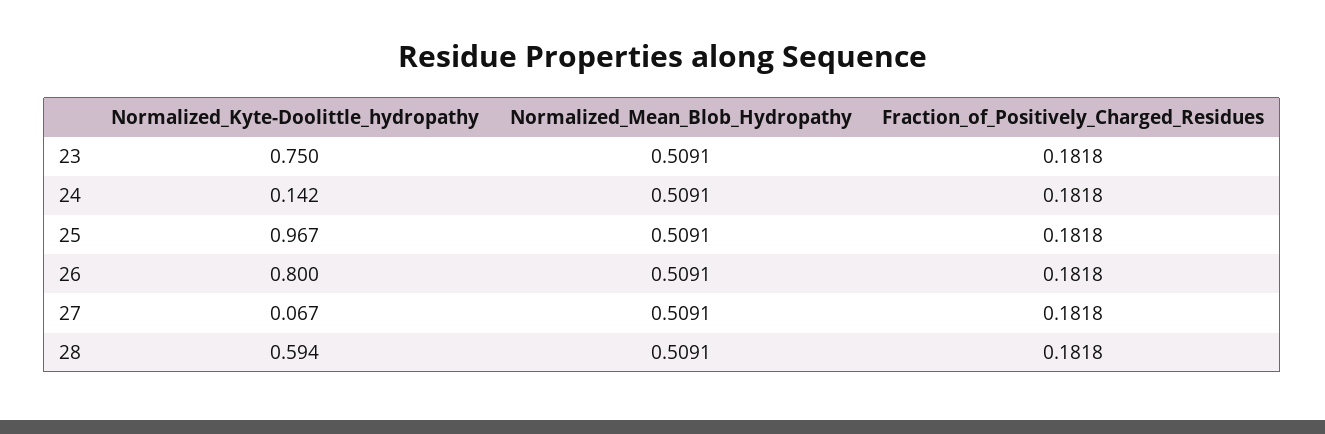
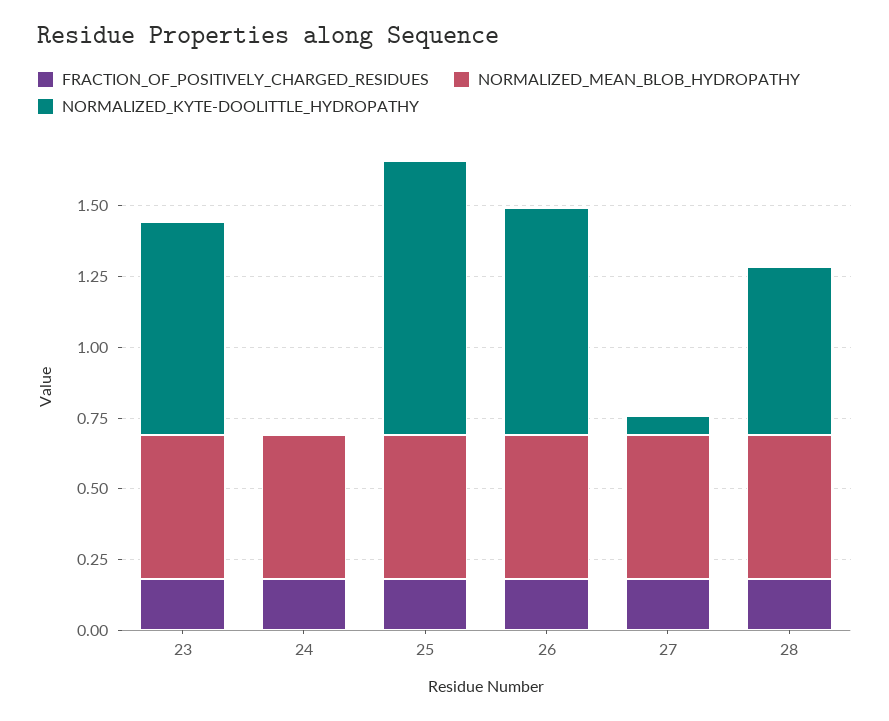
  {
    "Normalized_Kyte-Doolittle_hydropathy": {
      "23": 0.75,
-     "24": 0.142,
+     "24": 0,
      "25": 0.967,
      "26": 0.8,
      "27": 0.067,
      "28": 0.594
    },
    "Normalized_Mean_Blob_Hydropathy": {
      "23": 0.5091,
      "24": 0.5091,
      "25": 0.5091,
      "26": 0.5091,
      "27": 0.5091,
      "28": 0.5091
    },
    "Fraction_of_Positively_Charged_Residues": {
      "23": 0.1818,
      "24": 0.1818,
      "25": 0.1818,
      "26": 0.1818,
      "27": 0.1818,
      "28": 0.1818
    }
  }

